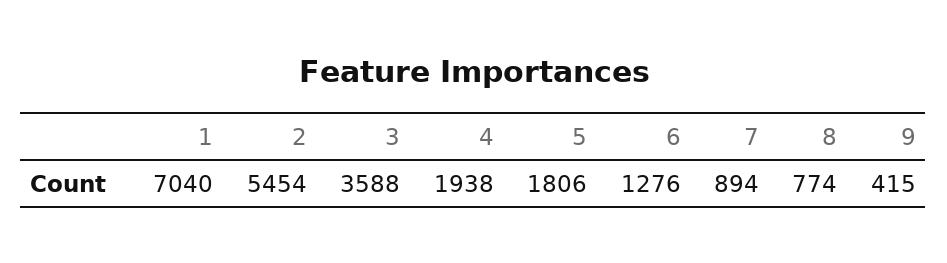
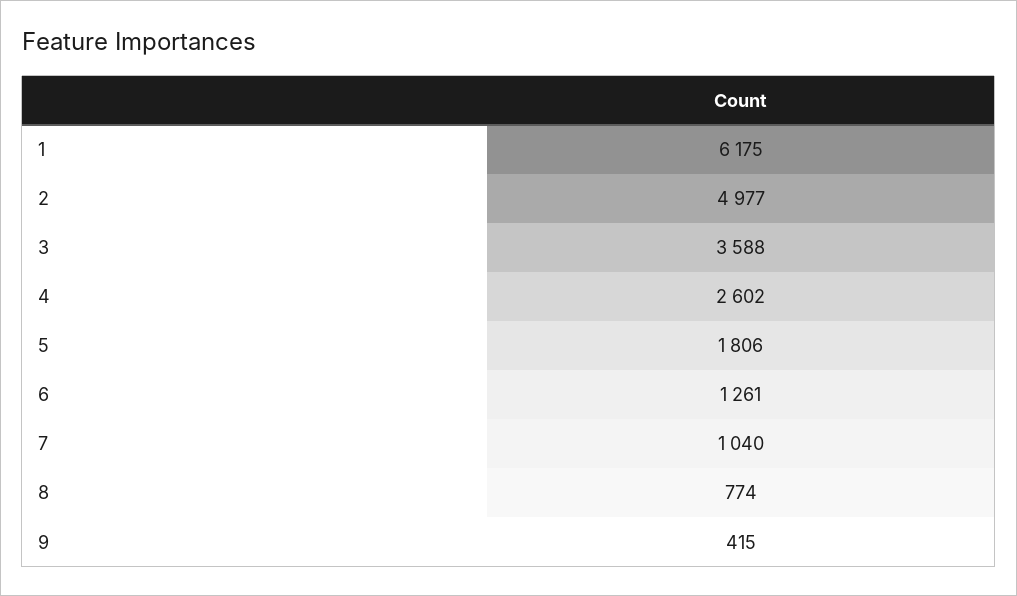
  {
-   "1": 7040,
+   "1": 6175,
-   "2": 5454,
+   "2": 4977,
    "3": 3588,
-   "4": 1938,
+   "4": 2602,
    "5": 1806,
-   "6": 1276,
+   "6": 1261,
-   "7": 894,
+   "7": 1040,
    "8": 774,
    "9": 415
  }

